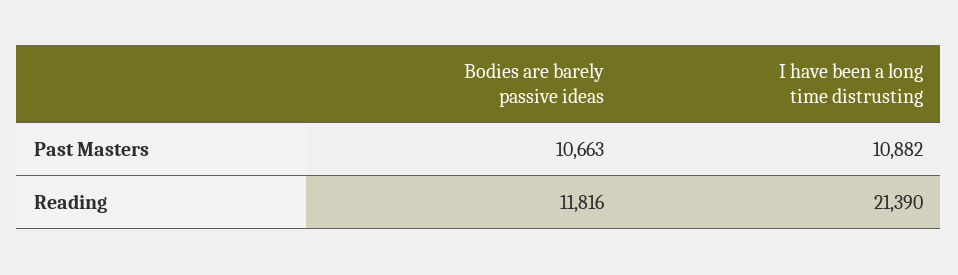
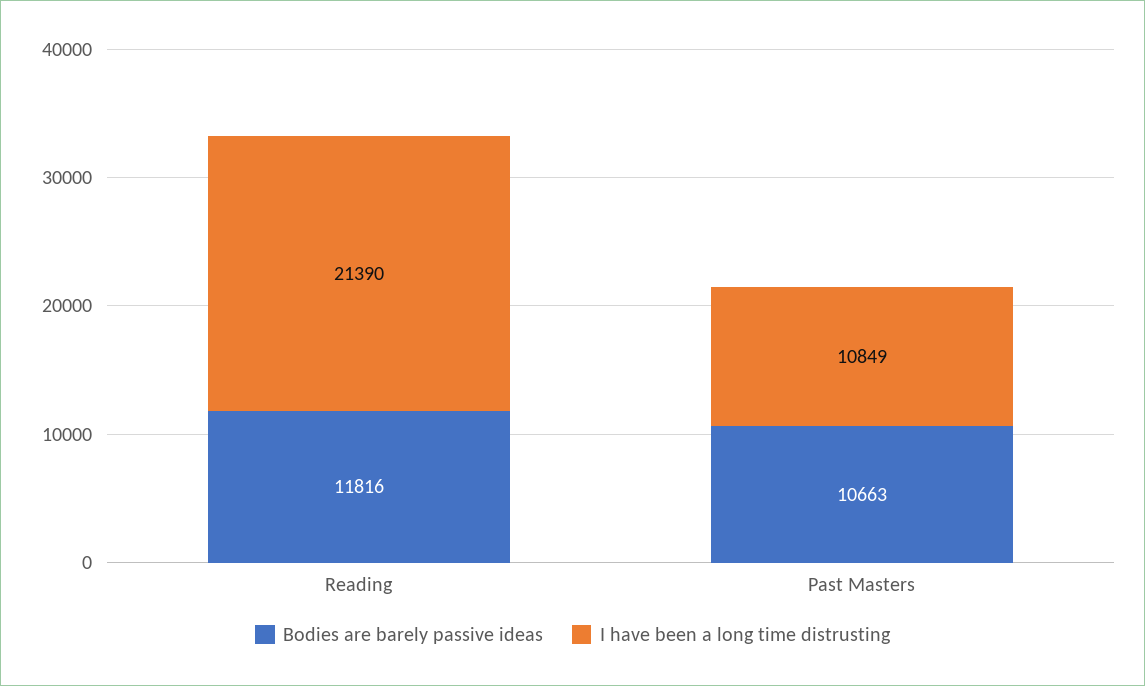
  {
    "Bodies are barely passive ideas": {
      "Past Masters": 10663,
      "Reading": 11816
    },
    "I have been a long time distrusting": {
-     "Past Masters": 10882,
+     "Past Masters": 10849,
      "Reading": 21390
    }
  }

